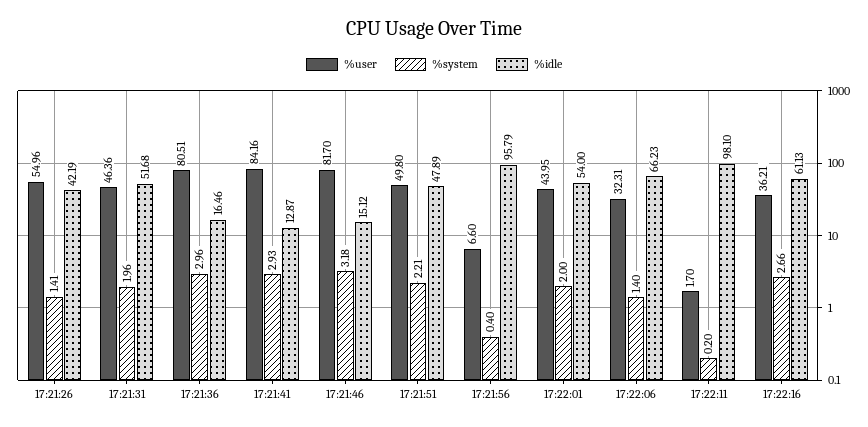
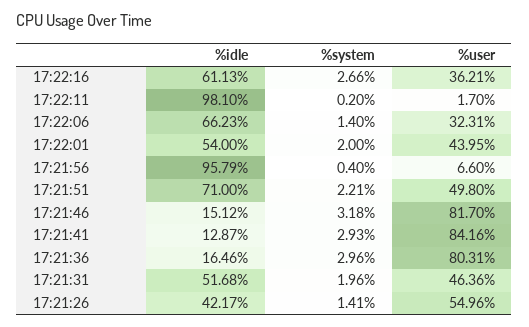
  {
    "%user": {
      "17:21:26": 54.96,
      "17:21:31": 46.36,
-     "17:21:36": 80.51,
+     "17:21:36": 80.31,
      "17:21:41": 84.16,
      "17:21:46": 81.7,
      "17:21:51": 49.8,
      "17:21:56": 6.6,
      "17:22:01": 43.95,
      "17:22:06": 32.31,
      "17:22:11": 1.7,
      "17:22:16": 36.21
    },
    "%system": {
      "17:21:26": 1.41,
      "17:21:31": 1.96,
      "17:21:36": 2.96,
      "17:21:41": 2.93,
      "17:21:46": 3.18,
      "17:21:51": 2.21,
      "17:21:56": 0.4,
      "17:22:01": 2,
      "17:22:06": 1.4,
      "17:22:11": 0.2,
      "17:22:16": 2.66
    },
    "%idle": {
-     "17:21:26": 42.19,
+     "17:21:26": 42.17,
      "17:21:31": 51.68,
      "17:21:36": 16.46,
      "17:21:41": 12.87,
      "17:21:46": 15.12,
-     "17:21:51": 47.89,
+     "17:21:51": 71,
      "17:21:56": 95.79,
      "17:22:01": 54,
      "17:22:06": 66.23,
      "17:22:11": 98.1,
      "17:22:16": 61.13
    }
  }

